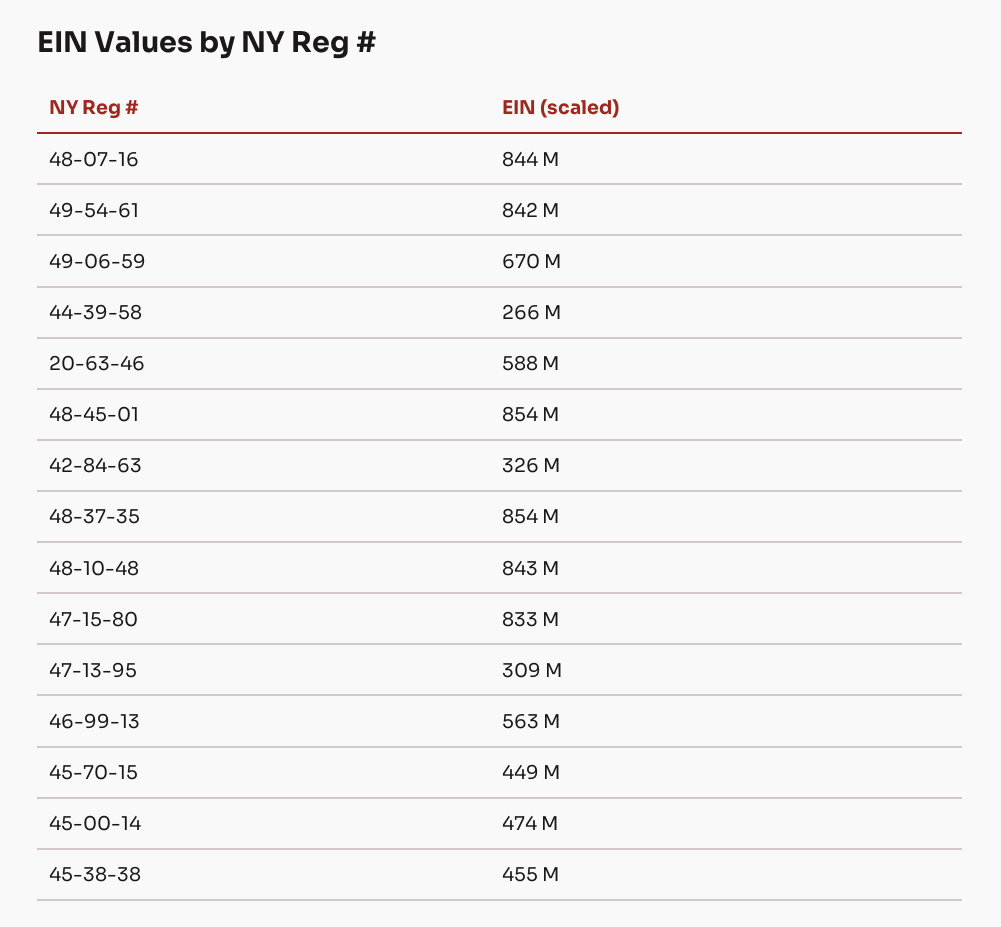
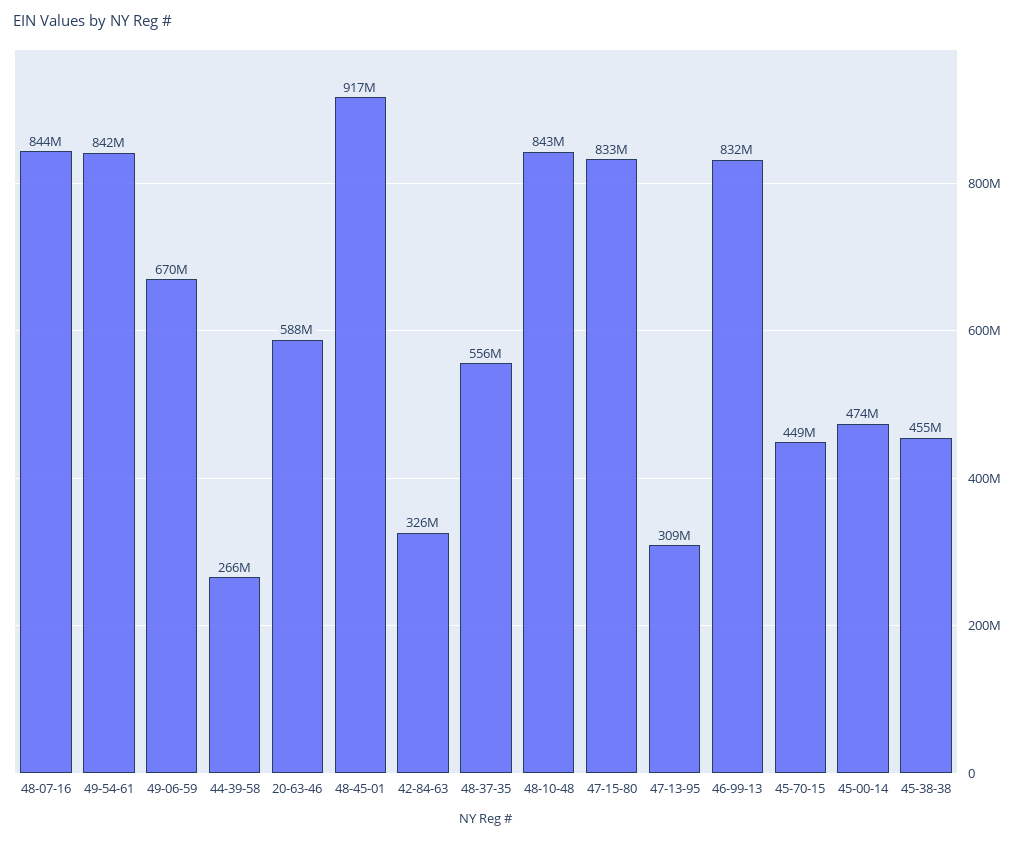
  {
    "48-07-16": 844000000,
    "49-54-61": 842000000,
    "49-06-59": 670000000,
    "44-39-58": 266000000,
    "20-63-46": 588000000,
-   "48-45-01": 854000000,
+   "48-45-01": 917000000,
    "42-84-63": 326000000,
-   "48-37-35": 854000000,
+   "48-37-35": 556000000,
    "48-10-48": 843000000,
    "47-15-80": 833000000,
    "47-13-95": 309000000,
-   "46-99-13": 563000000,
+   "46-99-13": 832000000,
    "45-70-15": 449000000,
    "45-00-14": 474000000,
    "45-38-38": 455000000
  }

